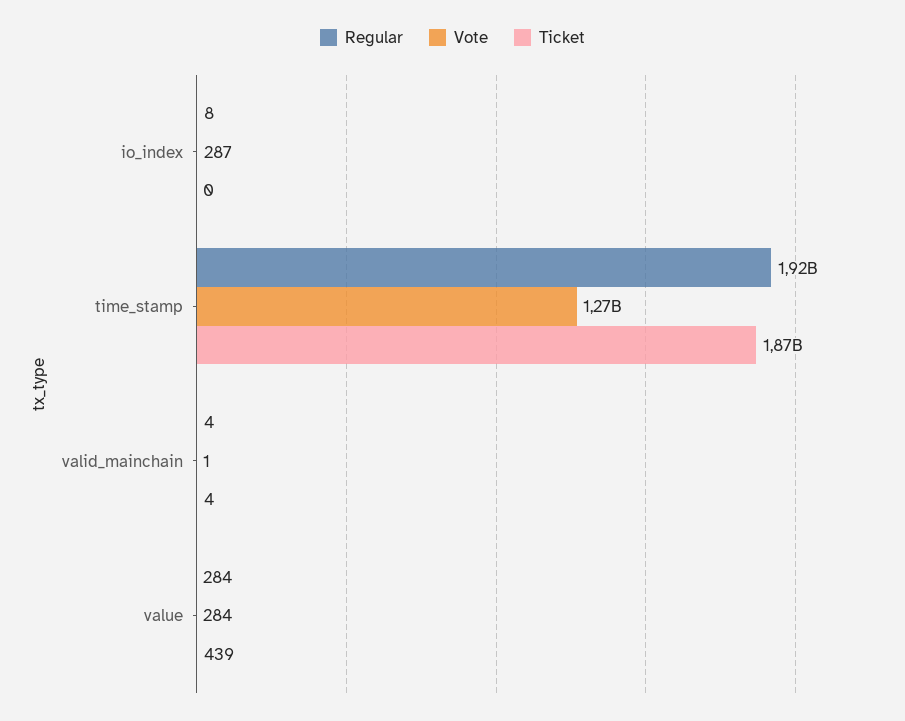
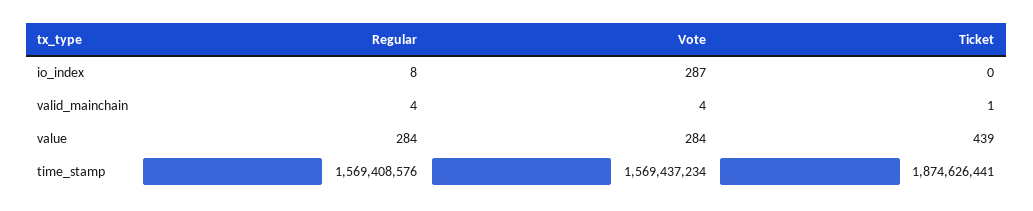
  {
    "Regular": {
      "io_index": 8,
-     "time_stamp": 1920000000,
+     "time_stamp": 1569408576,
      "valid_mainchain": 4,
      "value": 284
    },
    "Vote": {
      "io_index": 287,
-     "time_stamp": 1270000000,
+     "time_stamp": 1569437234,
-     "valid_mainchain": 1,
+     "valid_mainchain": 4,
      "value": 284
    },
    "Ticket": {
      "io_index": 0,
      "time_stamp": 1874626441,
-     "valid_mainchain": 4,
+     "valid_mainchain": 1,
      "value": 439
    }
  }

